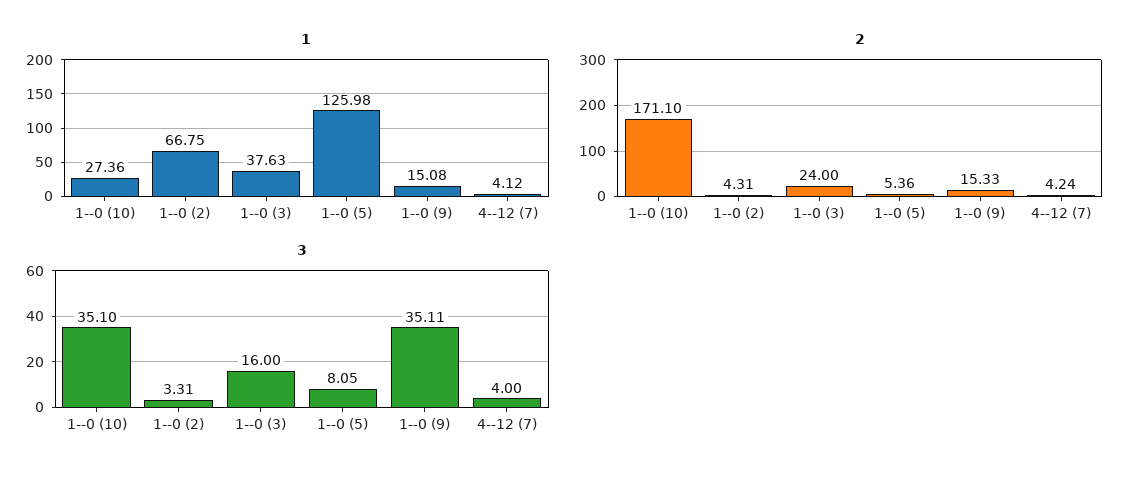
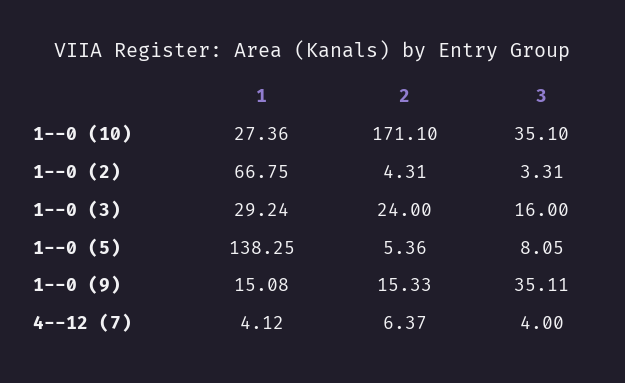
  {
    "1": {
      "1--0 (10)": 27.36,
      "1--0 (2)": 66.75,
-     "1--0 (3)": 37.63,
+     "1--0 (3)": 29.24,
-     "1--0 (5)": 125.98,
+     "1--0 (5)": 138.25,
      "1--0 (9)": 15.08,
      "4--12 (7)": 4.12
    },
    "2": {
      "1--0 (10)": 171.1,
      "1--0 (2)": 4.31,
      "1--0 (3)": 24,
      "1--0 (5)": 5.36,
      "1--0 (9)": 15.33,
-     "4--12 (7)": 4.24
+     "4--12 (7)": 6.37
    },
    "3": {
      "1--0 (10)": 35.1,
      "1--0 (2)": 3.31,
      "1--0 (3)": 16,
      "1--0 (5)": 8.05,
      "1--0 (9)": 35.11,
      "4--12 (7)": 4
    }
  }

